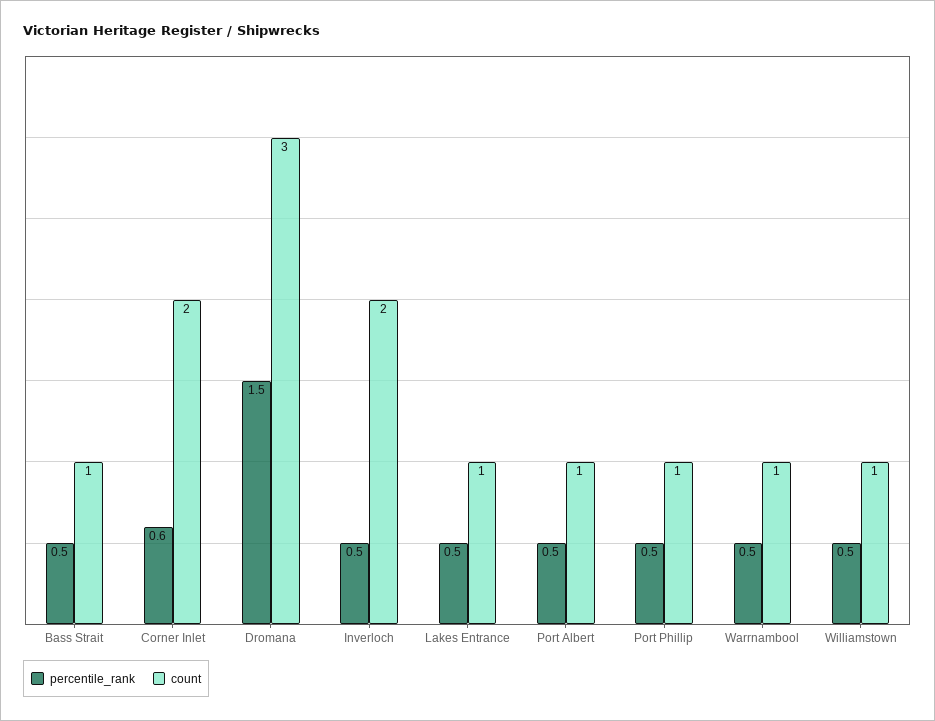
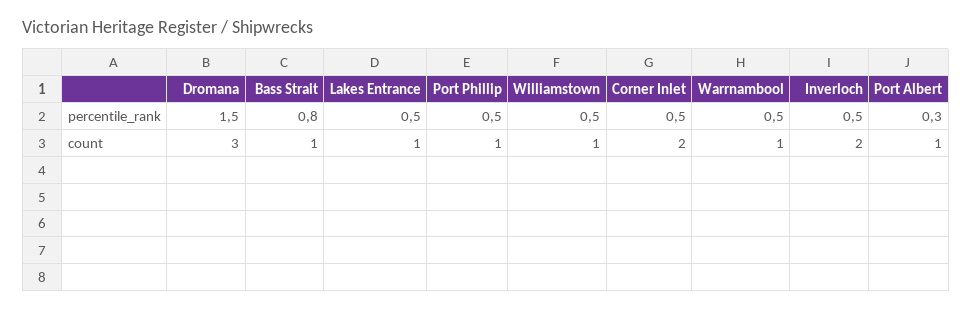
  {
    "percentile_rank": {
-     "Bass Strait": 0.5,
+     "Bass Strait": 0.8,
-     "Corner Inlet": 0.6,
+     "Corner Inlet": 0.5,
      "Dromana": 1.5,
      "Inverloch": 0.5,
      "Lakes Entrance": 0.5,
-     "Port Albert": 0.5,
+     "Port Albert": 0.3,
      "Port Phillip": 0.5,
      "Warrnambool": 0.5,
      "Williamstown": 0.5
    },
    "count": {
      "Bass Strait": 1,
      "Corner Inlet": 2,
      "Dromana": 3,
      "Inverloch": 2,
      "Lakes Entrance": 1,
      "Port Albert": 1,
      "Port Phillip": 1,
      "Warrnambool": 1,
      "Williamstown": 1
    }
  }

